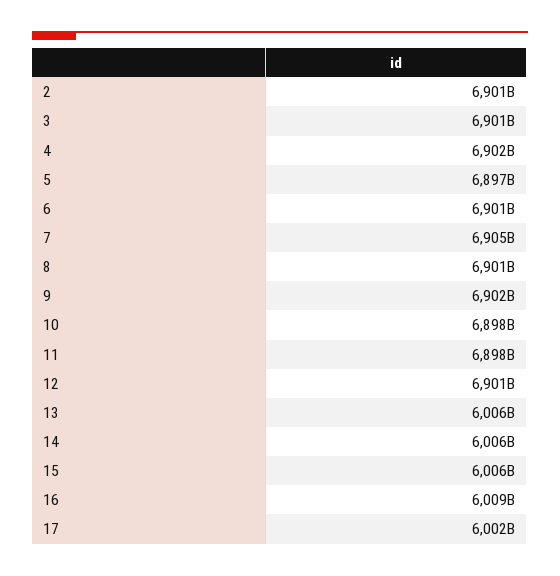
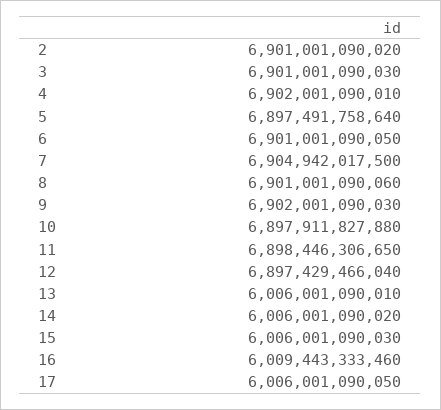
  {
    "2": 6901001090020,
    "3": 6901001090030,
    "4": 6902001090010,
    "5": 6897491758640,
    "6": 6901001090050,
    "7": 6904942017500,
    "8": 6901001090060,
    "9": 6902001090030,
    "10": 6897911827880,
    "11": 6898446306650,
-   "12": 6901000000000,
+   "12": 6897429466040,
    "13": 6006001090010,
    "14": 6006001090020,
    "15": 6006001090030,
    "16": 6009443333460,
-   "17": 6002000000000
+   "17": 6006001090050
  }

